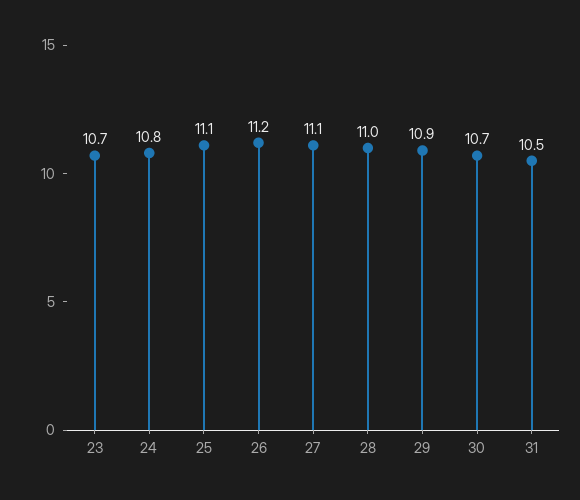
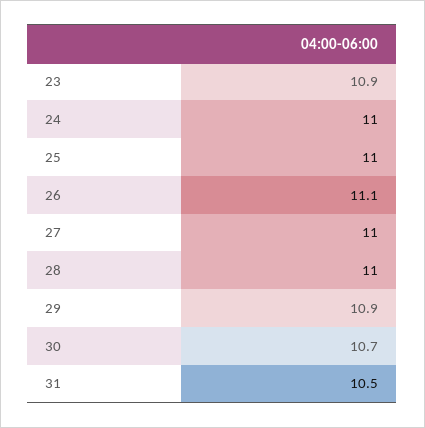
  {
-   "23": 10.7,
+   "23": 10.9,
-   "24": 10.8,
+   "24": 11,
-   "25": 11.1,
+   "25": 11,
-   "26": 11.2,
+   "26": 11.1,
-   "27": 11.1,
+   "27": 11,
    "28": 11,
    "29": 10.9,
    "30": 10.7,
    "31": 10.5
  }

